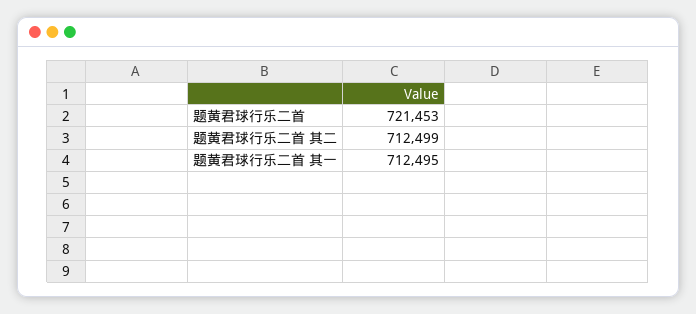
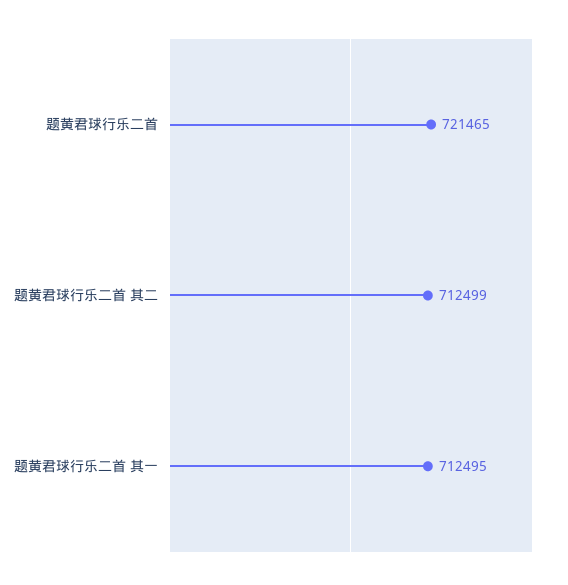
  {
-   "题黄君球行乐二首": 721453,
+   "题黄君球行乐二首": 721465,
    "题黄君球行乐二首 其二": 712499,
    "题黄君球行乐二首 其一": 712495
  }

